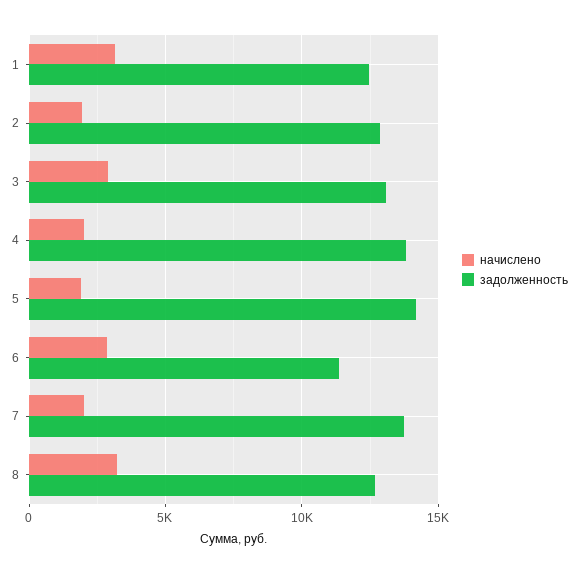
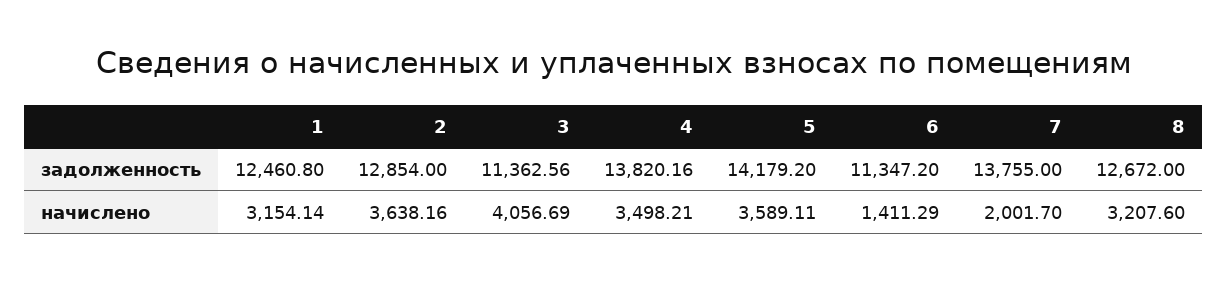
  {
    "начислено": {
      "1": 3154.14,
-     "2": 2000,
+     "2": 3638.16,
-     "3": 3000,
+     "3": 4056.69,
-     "4": 2000,
+     "4": 3498.21,
-     "5": 2000,
+     "5": 3589.11,
-     "6": 3000,
+     "6": 1411.29,
      "7": 2001.7,
      "8": 3207.6
    },
    "задолженность": {
      "1": 12460.8,
      "2": 12854,
-     "3": 13000,
+     "3": 11362.56,
      "4": 13820.16,
      "5": 14179.2,
      "6": 11347.2,
      "7": 13755,
      "8": 12672
    }
  }

